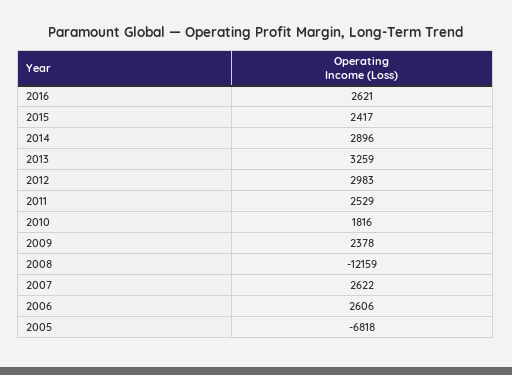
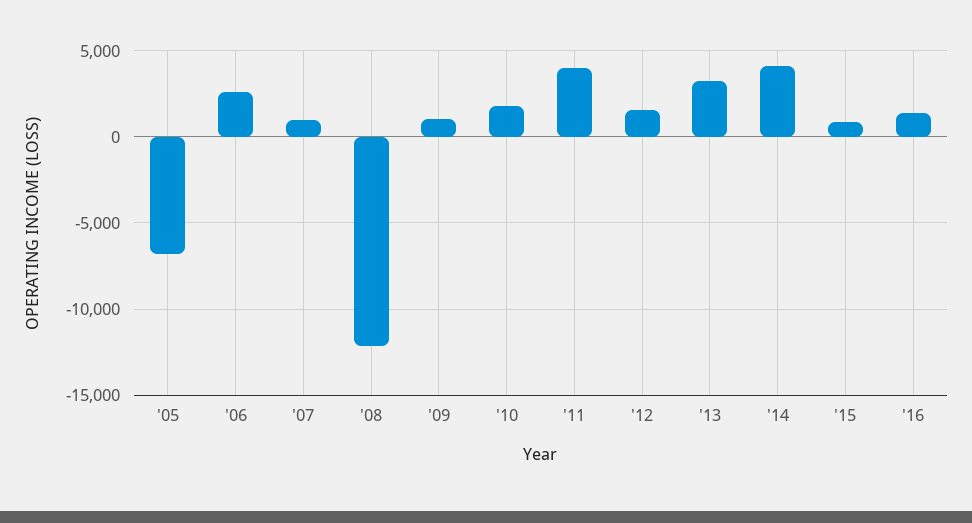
  {
-   "2016": 2621,
+   "2016": 1500,
-   "2015": 2417,
+   "2015": 1000,
-   "2014": 2896,
+   "2014": 4000,
    "2013": 3259,
-   "2012": 2983,
+   "2012": 1500,
-   "2011": 2529,
+   "2011": 4000,
    "2010": 1816,
-   "2009": 2378,
+   "2009": 1000,
    "2008": -12159,
-   "2007": 2622,
+   "2007": 1000,
    "2006": 2606,
    "2005": -6818
  }

